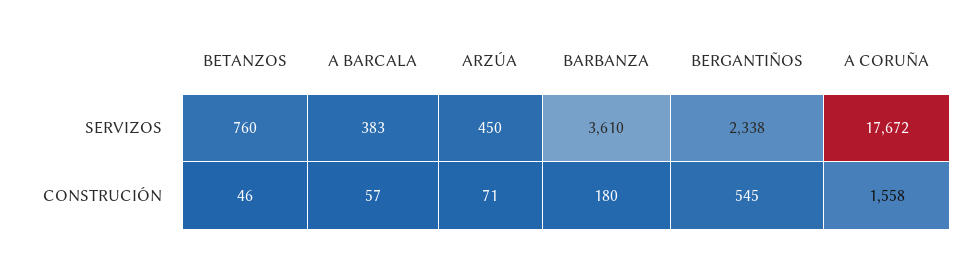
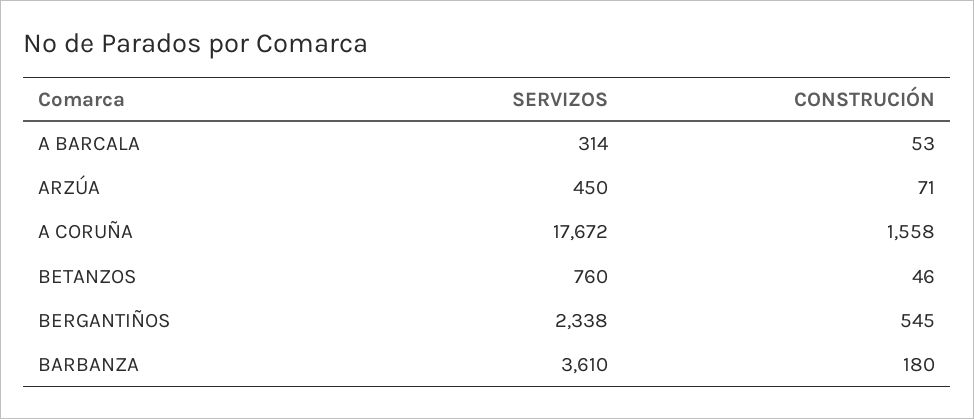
  {
    "BETANZOS": {
      "SERVIZOS": 760,
      "CONSTRUCIÓN": 46
    },
    "A BARCALA": {
-     "SERVIZOS": 383,
+     "SERVIZOS": 314,
-     "CONSTRUCIÓN": 57
+     "CONSTRUCIÓN": 53
    },
    "ARZÚA": {
      "SERVIZOS": 450,
      "CONSTRUCIÓN": 71
    },
    "BARBANZA": {
      "SERVIZOS": 3610,
      "CONSTRUCIÓN": 180
    },
    "BERGANTIÑOS": {
      "SERVIZOS": 2338,
      "CONSTRUCIÓN": 545
    },
    "A CORUÑA": {
      "SERVIZOS": 17672,
      "CONSTRUCIÓN": 1558
    }
  }

